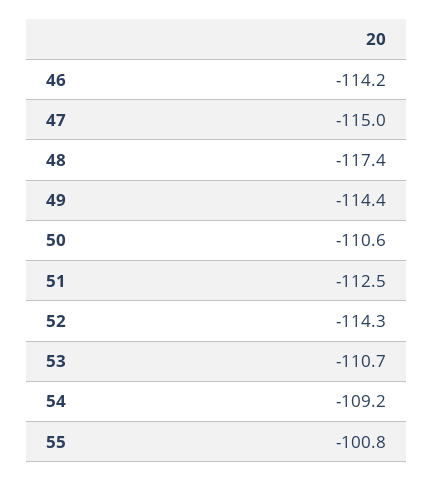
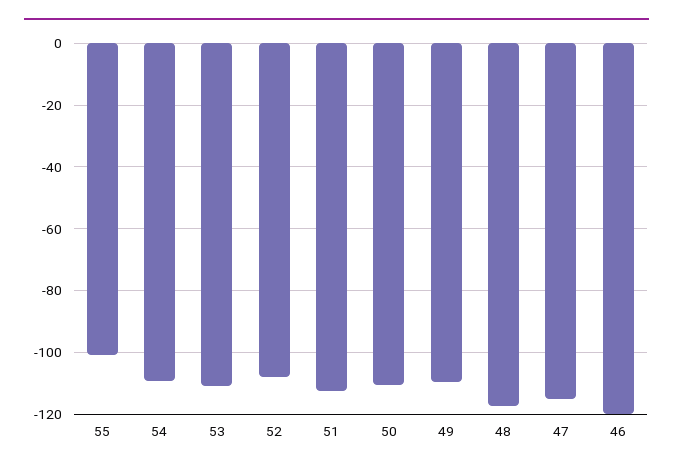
  {
-   "46": -114.2,
+   "46": -120,
    "47": -115,
    "48": -117.4,
-   "49": -114.4,
+   "49": -110,
    "50": -110.6,
    "51": -112.5,
-   "52": -114.3,
+   "52": -108,
    "53": -110.7,
    "54": -109.2,
    "55": -100.8
  }

